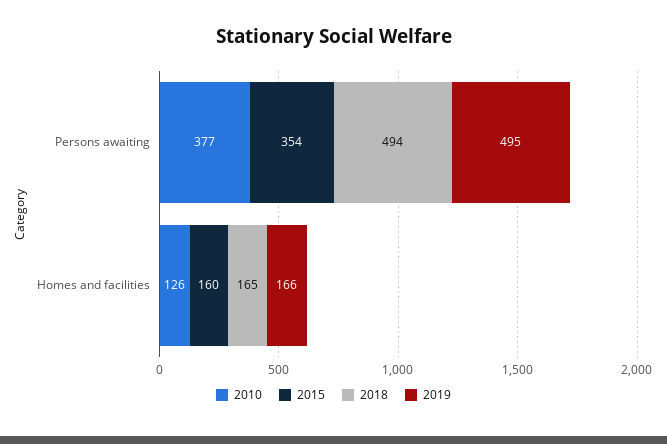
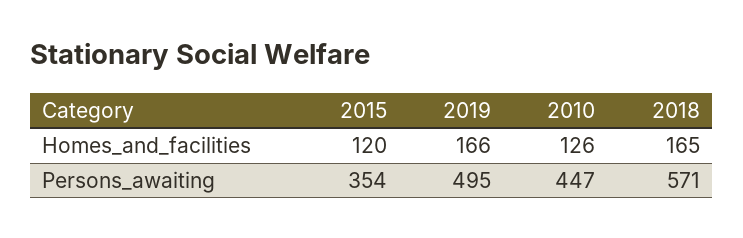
  {
    "2010": {
-     "Persons awaiting": 377,
+     "Persons awaiting": 447,
      "Homes and facilities": 126
    },
    "2015": {
      "Persons awaiting": 354,
-     "Homes and facilities": 160
+     "Homes and facilities": 120
    },
    "2018": {
-     "Persons awaiting": 494,
+     "Persons awaiting": 571,
      "Homes and facilities": 165
    },
    "2019": {
      "Persons awaiting": 495,
      "Homes and facilities": 166
    }
  }

